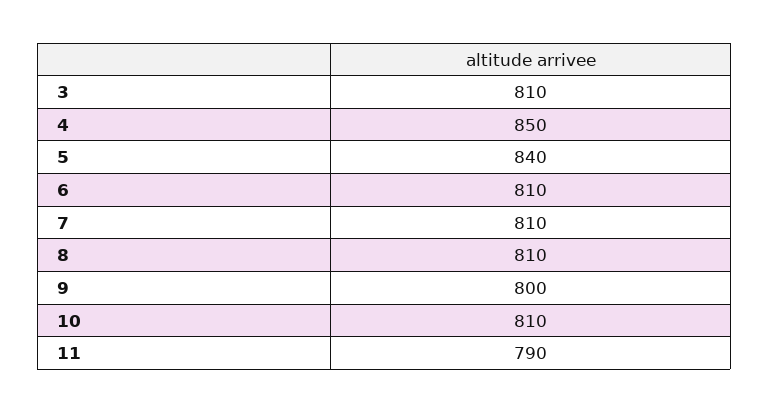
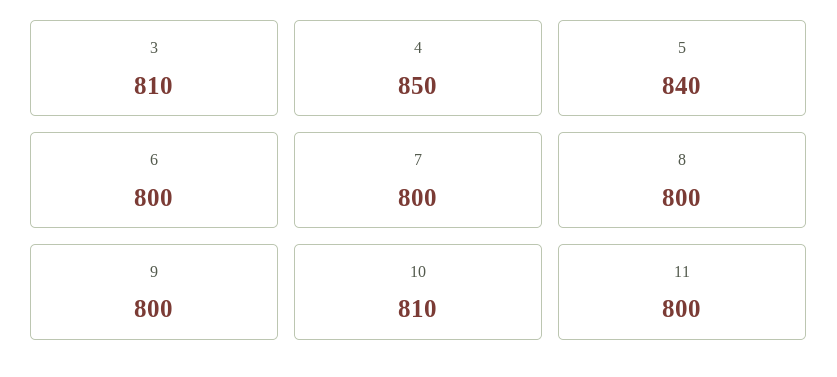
  {
    "3": 810,
    "4": 850,
    "5": 840,
-   "6": 810,
+   "6": 800,
-   "7": 810,
+   "7": 800,
-   "8": 810,
+   "8": 800,
    "9": 800,
    "10": 810,
-   "11": 790
+   "11": 800
  }

